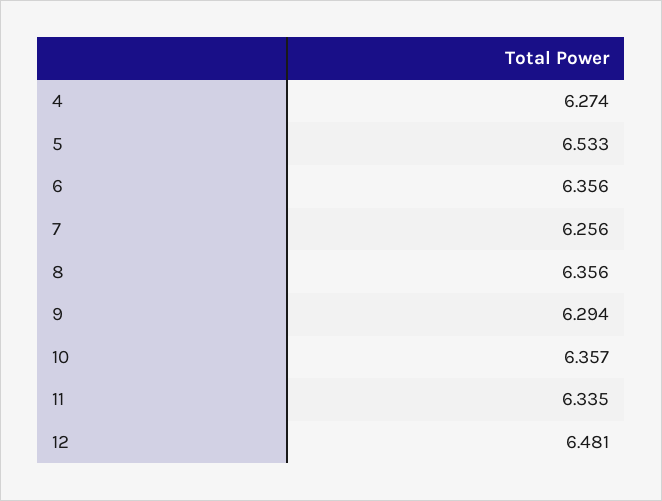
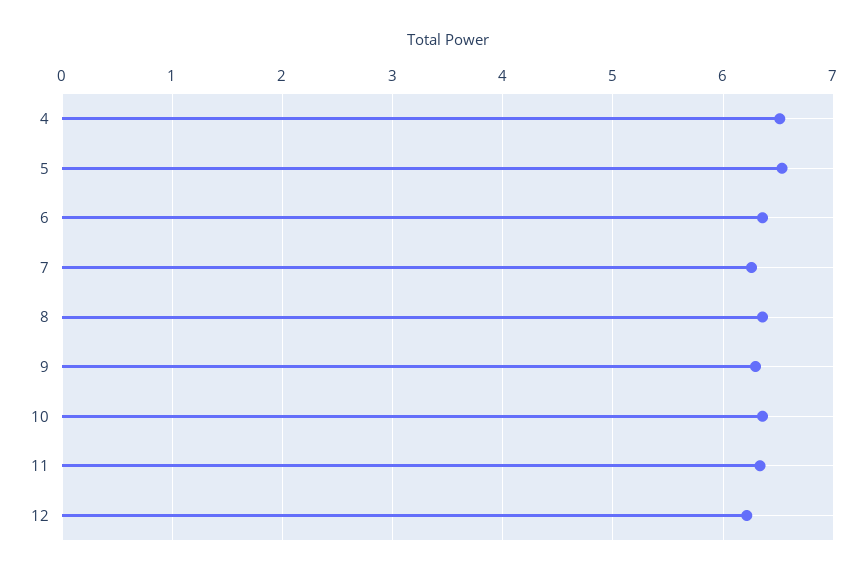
  {
-   "4": 6.274,
+   "4": 6.5,
    "5": 6.533,
    "6": 6.356,
    "7": 6.256,
    "8": 6.356,
    "9": 6.294,
    "10": 6.357,
    "11": 6.335,
-   "12": 6.481
+   "12": 6.2
  }

